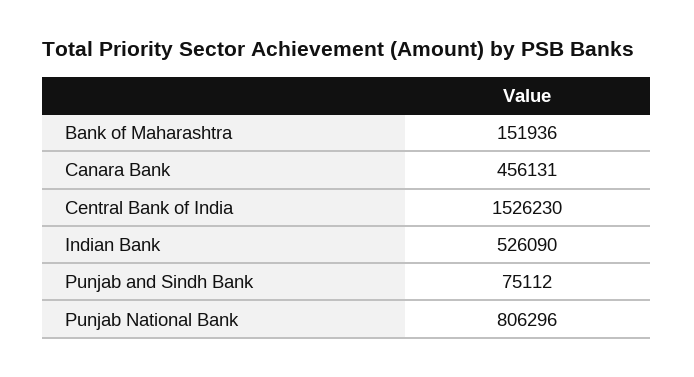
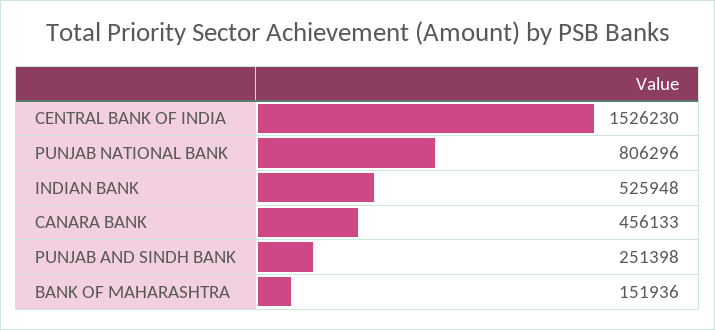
  {
    "Bank of Maharashtra": 151936,
-   "Canara Bank": 456131,
+   "Canara Bank": 456133,
    "Central Bank of India": 1526230,
-   "Indian Bank": 526090,
+   "Indian Bank": 525948,
-   "Punjab and Sindh Bank": 75112,
+   "Punjab and Sindh Bank": 251398,
    "Punjab National Bank": 806296
  }

